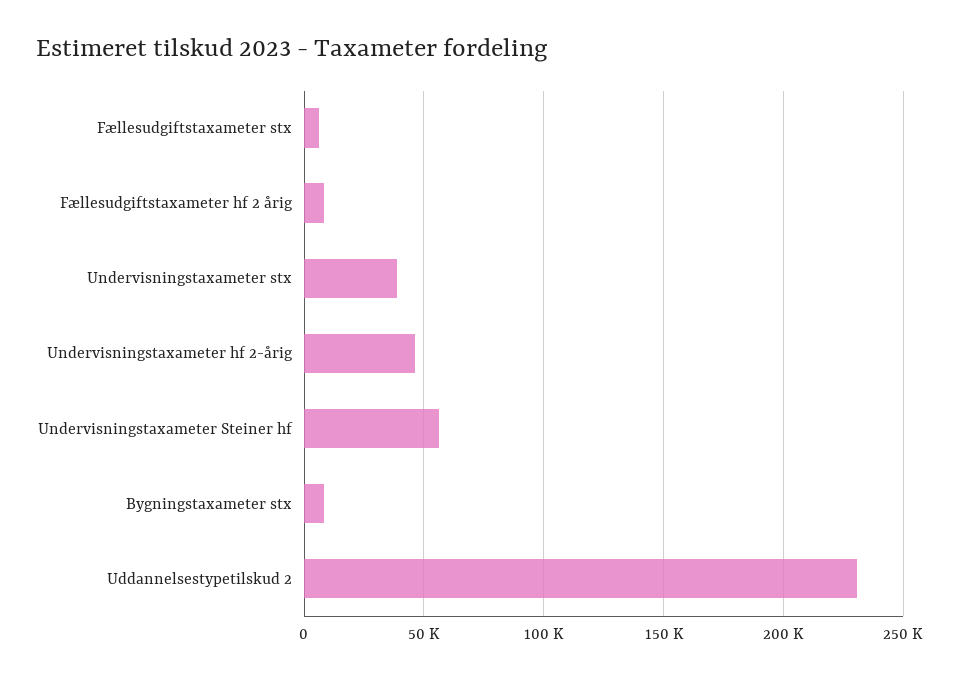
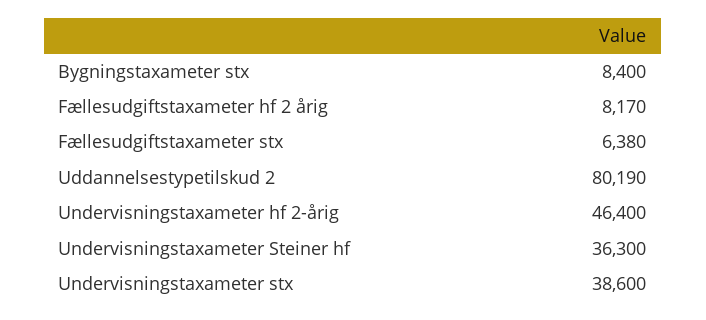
  {
    "Fællesudgiftstaxameter stx": 6380,
    "Fællesudgiftstaxameter hf 2 årig": 8170,
    "Undervisningstaxameter stx": 38600,
    "Undervisningstaxameter hf 2-årig": 46400,
-   "Undervisningstaxameter Steiner hf": 55000,
+   "Undervisningstaxameter Steiner hf": 36300,
    "Bygningstaxameter stx": 8400,
-   "Uddannelsestypetilskud 2": 230000
+   "Uddannelsestypetilskud 2": 80190
  }

